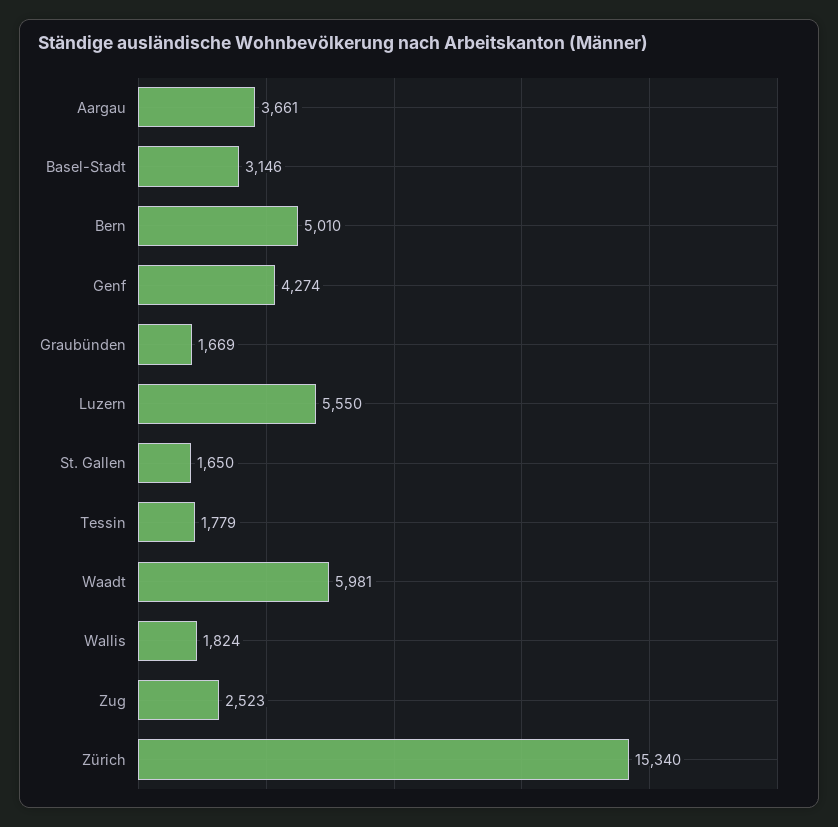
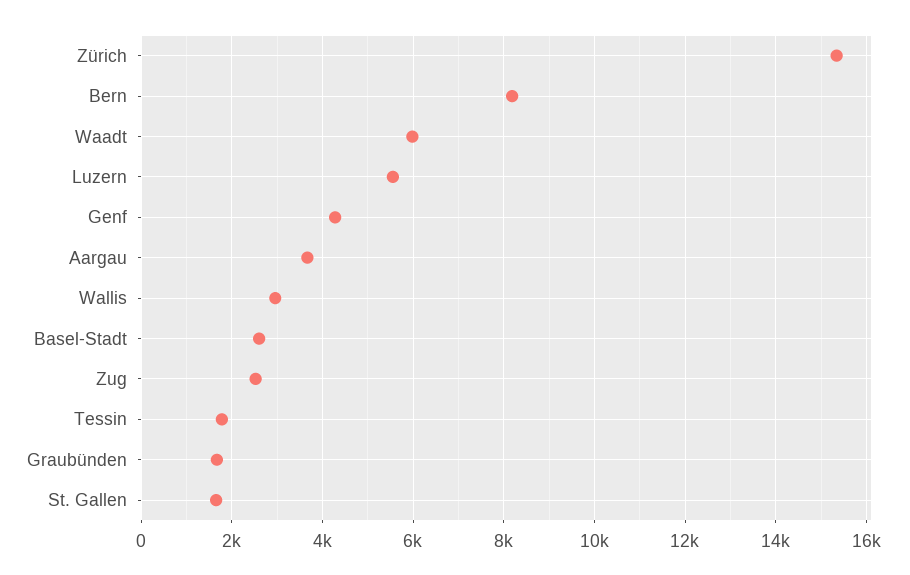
  {
    "Aargau": 3661,
-   "Basel-Stadt": 3146,
+   "Basel-Stadt": 2600,
-   "Bern": 5010,
+   "Bern": 8200,
    "Genf": 4274,
    "Graubünden": 1669,
    "Luzern": 5550,
    "St. Gallen": 1650,
    "Tessin": 1779,
    "Waadt": 5981,
-   "Wallis": 1824,
+   "Wallis": 3000,
    "Zug": 2523,
    "Zürich": 15340
  }

